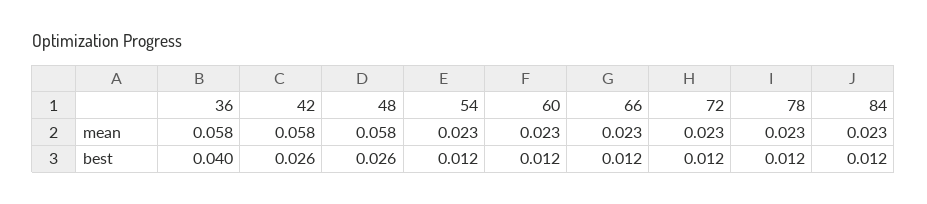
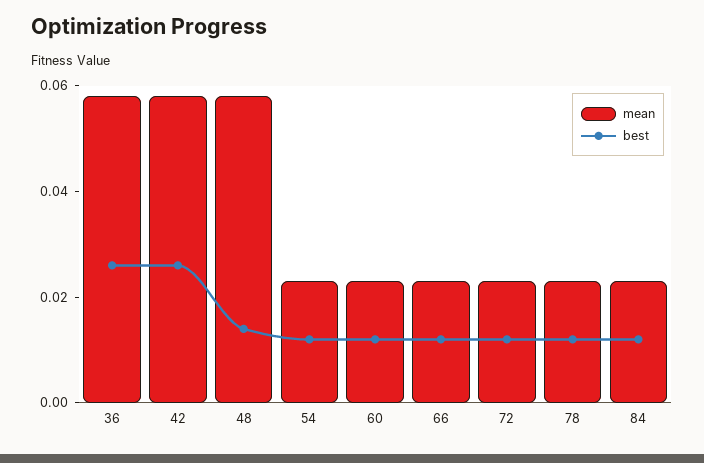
  {
    "mean": {
      "36": 0.058,
      "42": 0.058,
      "48": 0.058,
      "54": 0.023,
      "60": 0.023,
      "66": 0.023,
      "72": 0.023,
      "78": 0.023,
      "84": 0.023
    },
    "best": {
-     "36": 0.04,
+     "36": 0.025,
      "42": 0.026,
-     "48": 0.026,
+     "48": 0.015,
      "54": 0.012,
      "60": 0.012,
      "66": 0.012,
      "72": 0.012,
      "78": 0.012,
      "84": 0.012
    }
  }

